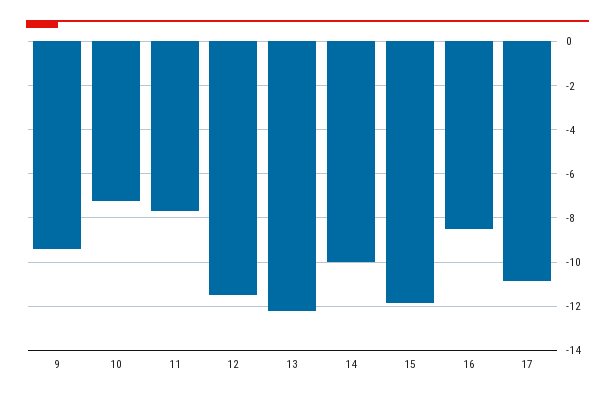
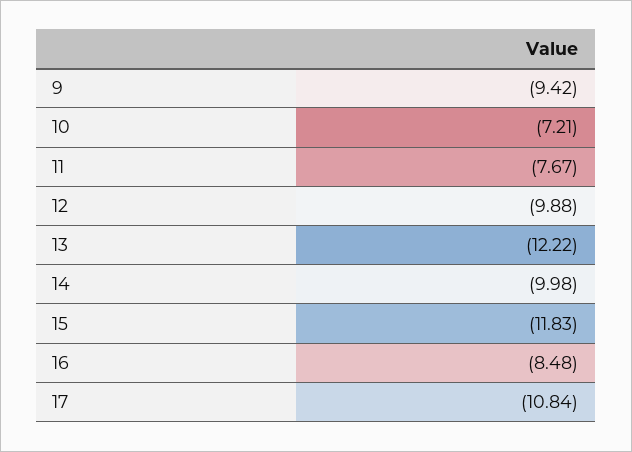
  {
    "9": -9.42,
    "10": -7.21,
    "11": -7.67,
-   "12": -11.5,
+   "12": -9.88,
    "13": -12.22,
    "14": -9.98,
    "15": -11.83,
    "16": -8.48,
    "17": -10.84
  }

